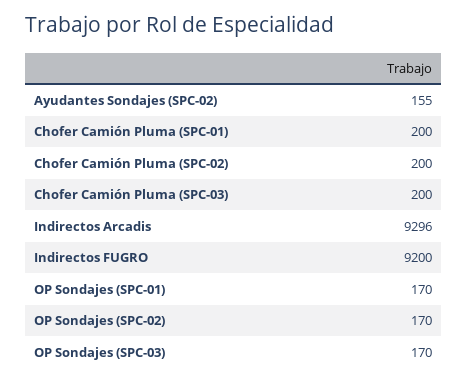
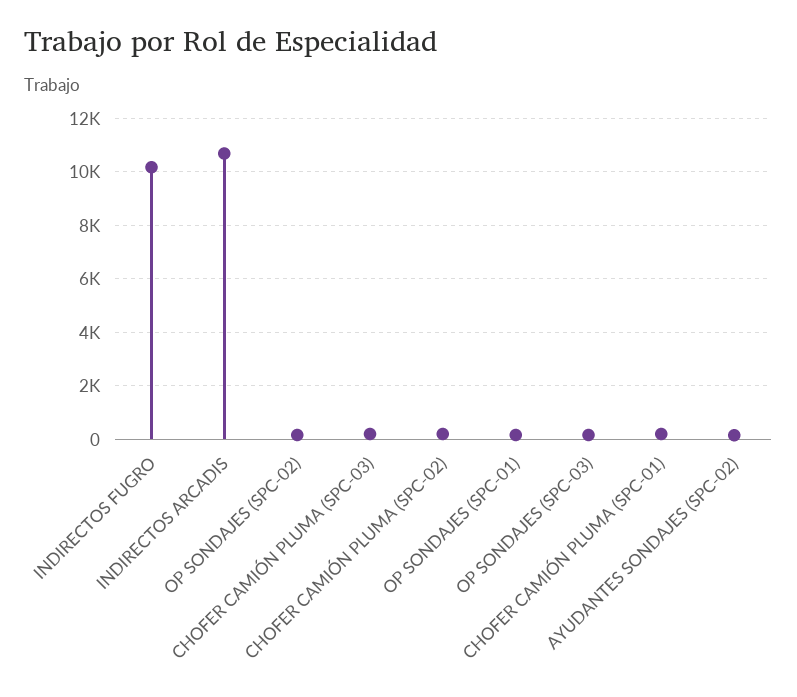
  {
    "Ayudantes Sondajes (SPC-02)": 155,
    "Chofer Camión Pluma (SPC-01)": 200,
    "Chofer Camión Pluma (SPC-02)": 200,
    "Chofer Camión Pluma (SPC-03)": 200,
-   "Indirectos Arcadis": 9296,
+   "Indirectos Arcadis": 10750,
-   "Indirectos FUGRO": 9200,
+   "Indirectos FUGRO": 10250,
    "OP Sondajes (SPC-01)": 170,
    "OP Sondajes (SPC-02)": 170,
    "OP Sondajes (SPC-03)": 170
  }

